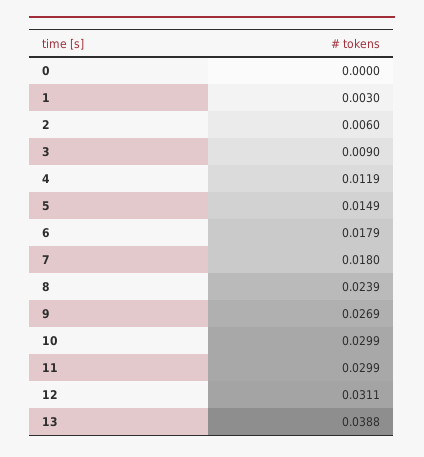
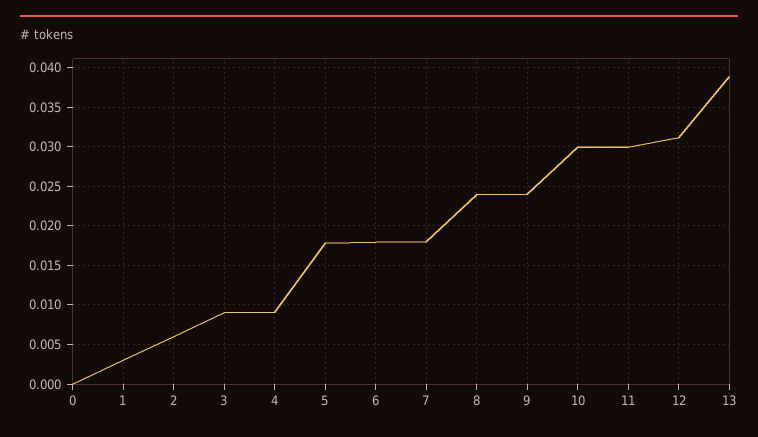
  {
    "0": 0,
    "1": 0.003,
    "2": 0.006,
    "3": 0.009,
-   "4": 0.0119,
+   "4": 0.009,
-   "5": 0.0149,
+   "5": 0.018,
    "6": 0.0179,
    "7": 0.018,
    "8": 0.0239,
-   "9": 0.0269,
+   "9": 0.024,
    "10": 0.0299,
    "11": 0.0299,
    "12": 0.0311,
    "13": 0.0388
  }

